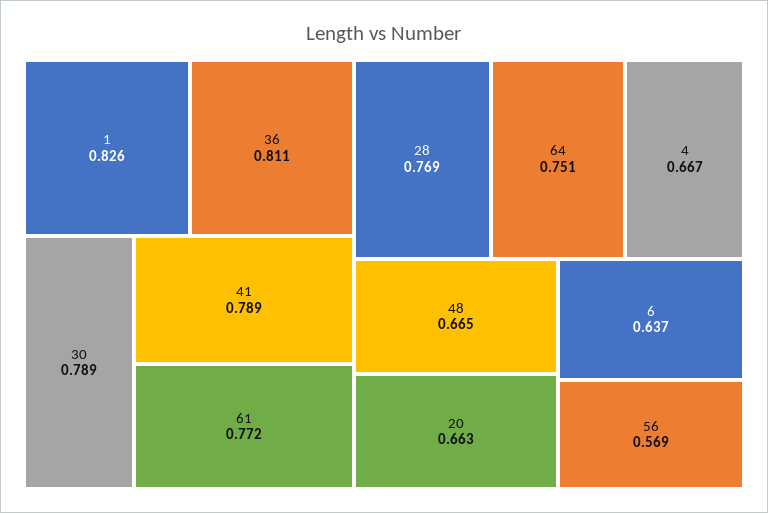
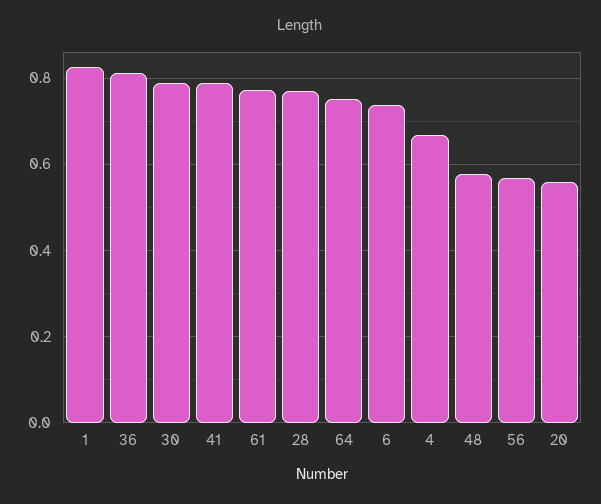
  {
    "1": 0.826,
    "36": 0.811,
    "30": 0.789,
    "41": 0.789,
    "61": 0.772,
    "28": 0.769,
    "64": 0.751,
    "4": 0.667,
-   "48": 0.665,
+   "48": 0.58,
-   "20": 0.663,
+   "20": 0.56,
-   "6": 0.637,
+   "6": 0.74,
    "56": 0.569
  }

